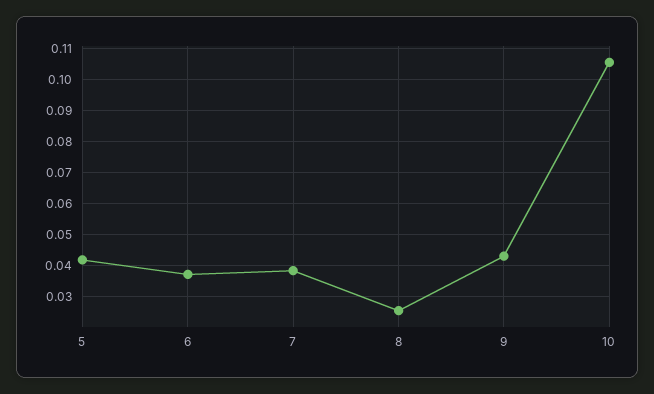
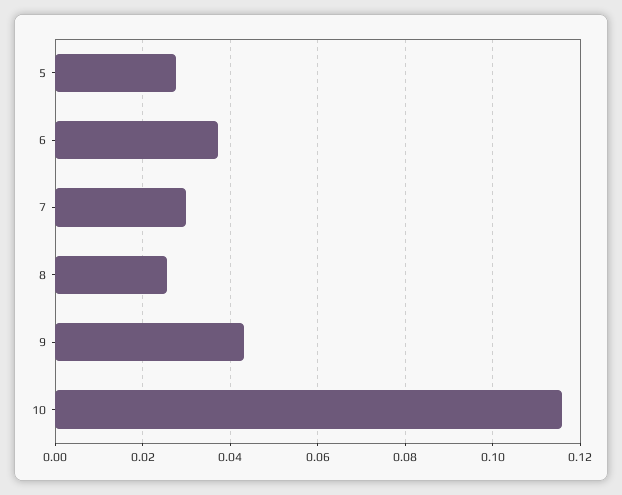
  {
-   "5": 0.042,
+   "5": 0.028,
    "6": 0.038,
-   "7": 0.038,
+   "7": 0.03,
    "8": 0.026,
    "9": 0.044,
-   "10": 0.106
+   "10": 0.116
  }

